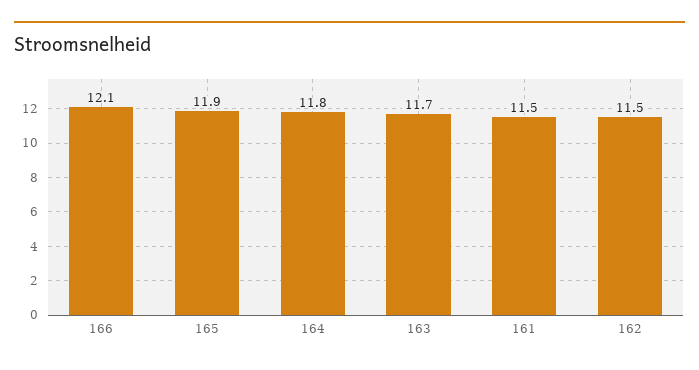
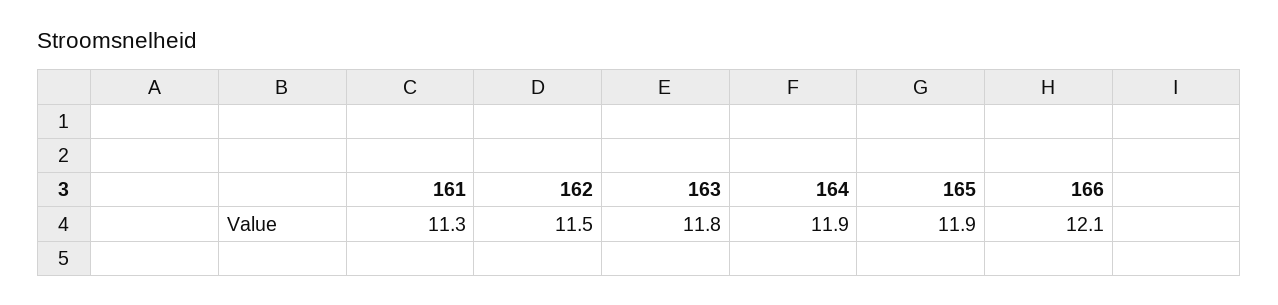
  {
    "166": 12.1,
    "165": 11.9,
-   "164": 11.8,
+   "164": 11.9,
-   "163": 11.7,
+   "163": 11.8,
-   "161": 11.5,
+   "161": 11.3,
    "162": 11.5
  }

